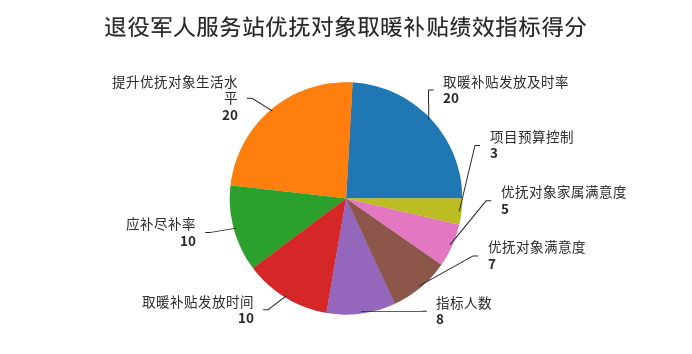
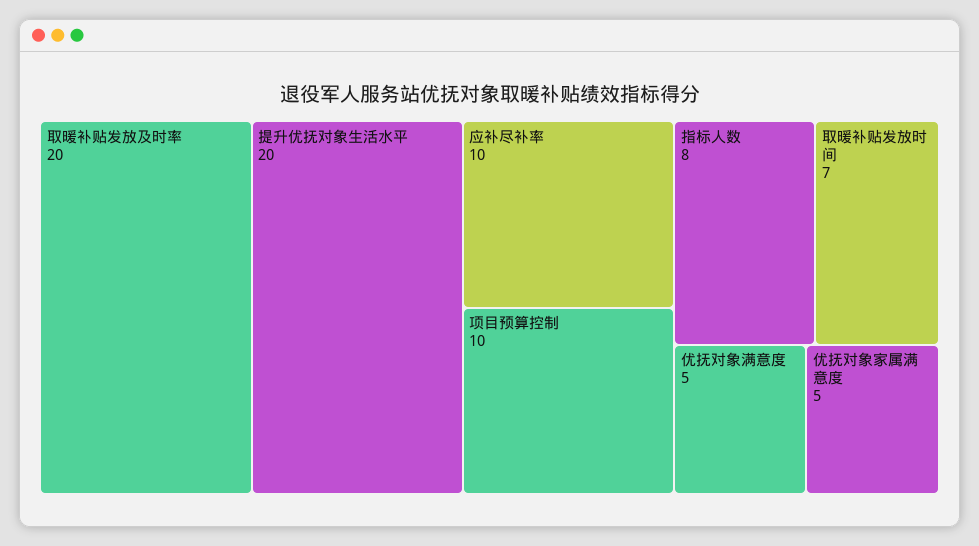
  {
    "取暖补贴发放及时率": 20,
-   "项目预算控制": 3,
+   "项目预算控制": 10,
    "优抚对象家属满意度": 5,
-   "优抚对象满意度": 7,
+   "优抚对象满意度": 5,
    "指标人数": 8,
-   "取暖补贴发放时间": 10,
+   "取暖补贴发放时间": 7,
    "应补尽补率": 10,
    "提升优抚对象生活水平": 20
  }

